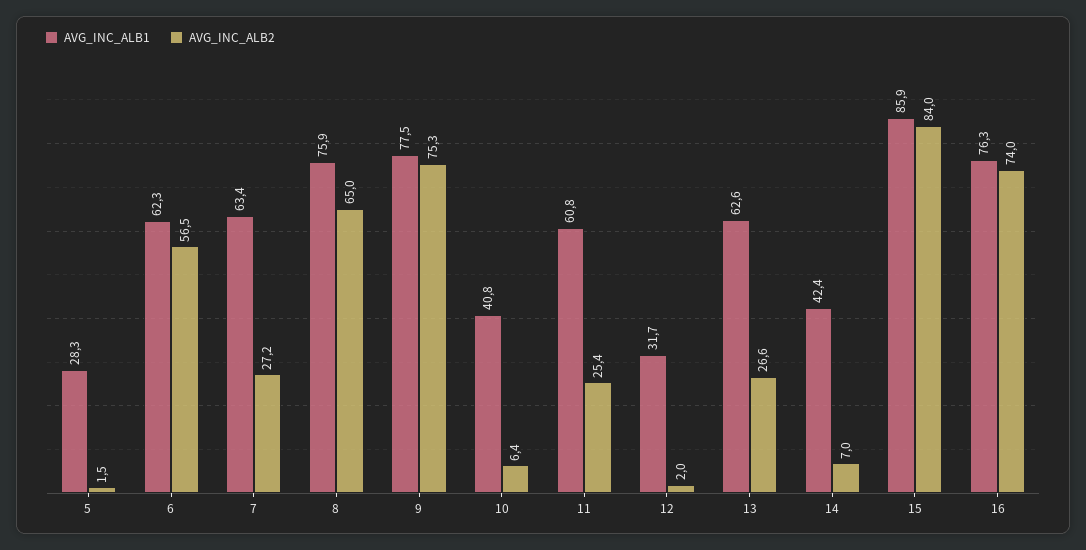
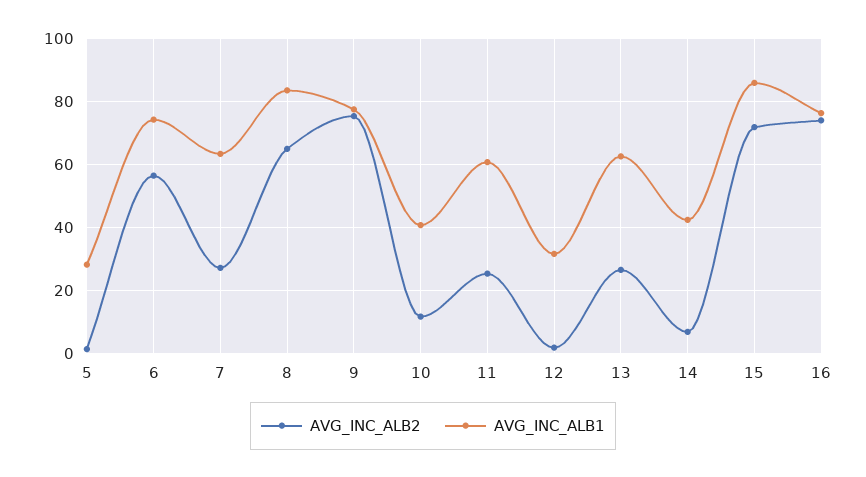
  {
    "AVG_INC_ALB1": {
      "5": 28.3,
-     "6": 62.3,
+     "6": 74,
      "7": 63.4,
-     "8": 75.9,
+     "8": 84,
      "9": 77.5,
      "10": 40.8,
      "11": 60.8,
      "12": 31.7,
      "13": 62.6,
      "14": 42.4,
      "15": 85.9,
      "16": 76.3
    },
    "AVG_INC_ALB2": {
      "5": 1.5,
      "6": 56.5,
      "7": 27.2,
      "8": 65,
      "9": 75.3,
-     "10": 6.4,
+     "10": 12,
      "11": 25.4,
      "12": 2,
      "13": 26.6,
      "14": 7,
-     "15": 84,
+     "15": 72,
      "16": 74
    }
  }

